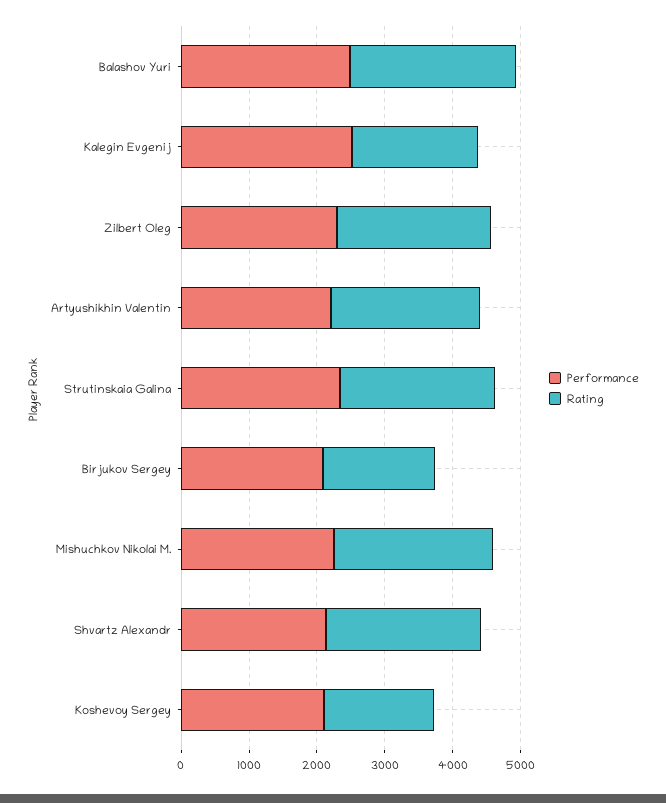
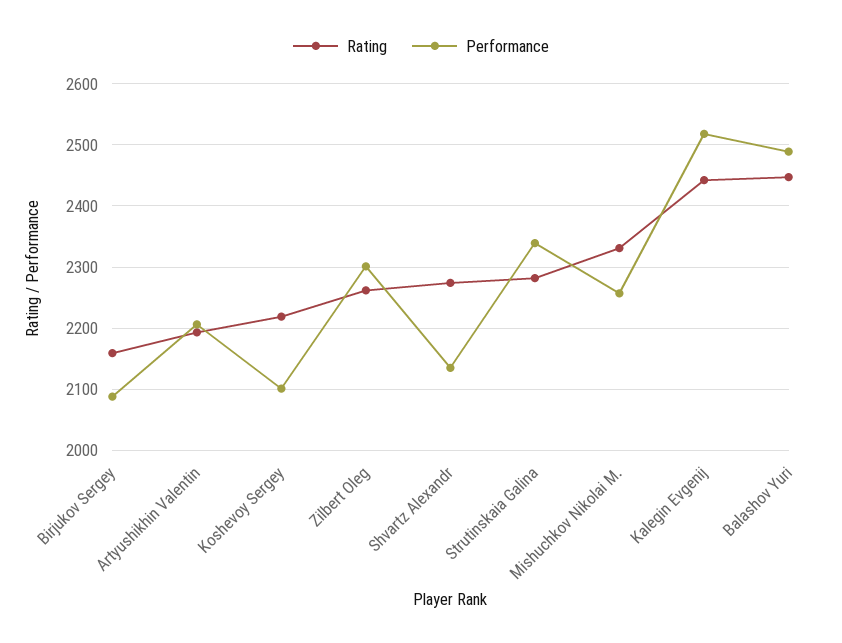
  {
    "Performance": {
      "Balashov Yuri": 2490,
      "Kalegin Evgenij": 2520,
      "Zilbert Oleg": 2300,
      "Artyushikhin Valentin": 2210,
      "Strutinskaia Galina": 2340,
      "Birjukov Sergey": 2090,
      "Mishuchkov Nikolai M.": 2260,
      "Shvartz Alexandr": 2140,
      "Koshevoy Sergey": 2100
    },
    "Rating": {
      "Balashov Yuri": 2450,
-     "Kalegin Evgenij": 1800,
+     "Kalegin Evgenij": 2440,
      "Zilbert Oleg": 2260,
      "Artyushikhin Valentin": 2190,
      "Strutinskaia Galina": 2280,
-     "Birjukov Sergey": 1600,
+     "Birjukov Sergey": 2160,
      "Mishuchkov Nikolai M.": 2330,
      "Shvartz Alexandr": 2270,
-     "Koshevoy Sergey": 1600
+     "Koshevoy Sergey": 2220
    }
  }

